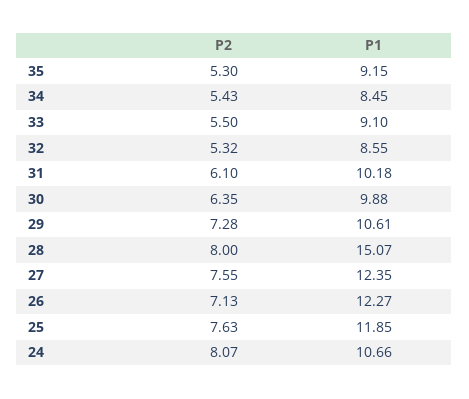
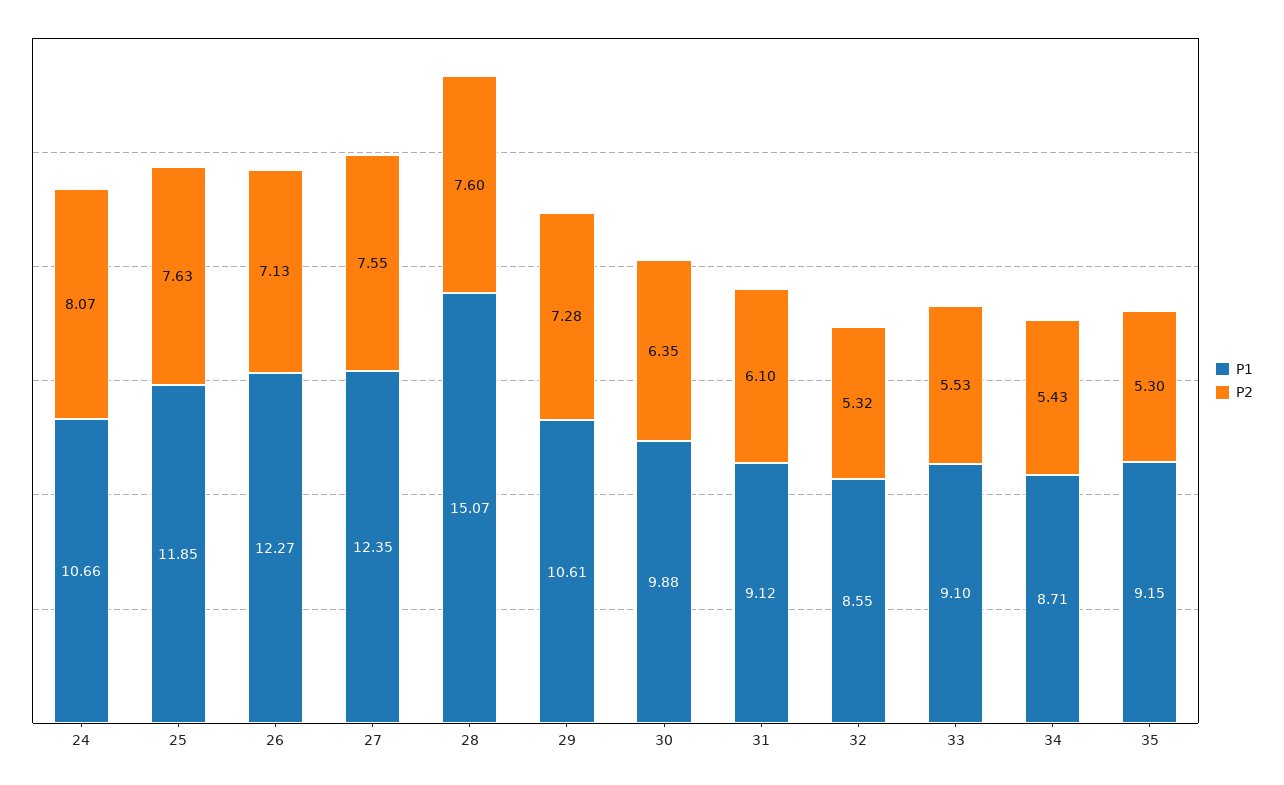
  {
    "P2": {
      "35": 5.3,
      "34": 5.43,
-     "33": 5.5,
+     "33": 5.53,
      "32": 5.32,
      "31": 6.1,
      "30": 6.35,
      "29": 7.28,
-     "28": 8,
+     "28": 7.6,
      "27": 7.55,
      "26": 7.13,
      "25": 7.63,
      "24": 8.07
    },
    "P1": {
      "35": 9.15,
-     "34": 8.45,
+     "34": 8.71,
      "33": 9.1,
      "32": 8.55,
-     "31": 10.18,
+     "31": 9.12,
      "30": 9.88,
      "29": 10.61,
      "28": 15.07,
      "27": 12.35,
      "26": 12.27,
      "25": 11.85,
      "24": 10.66
    }
  }

